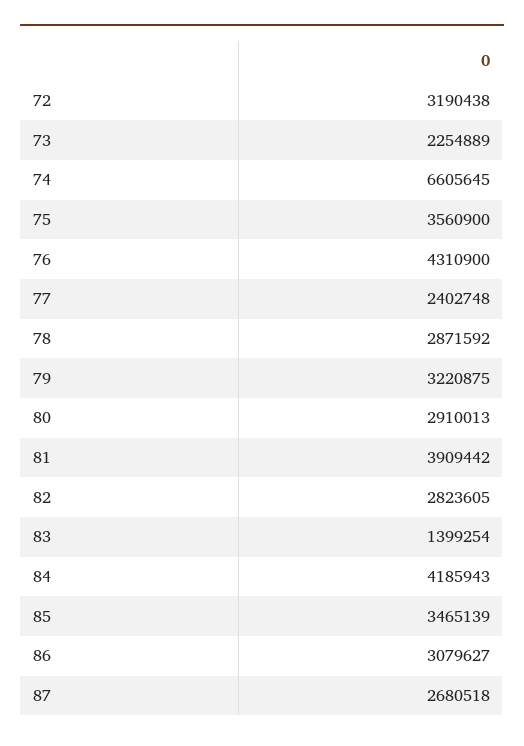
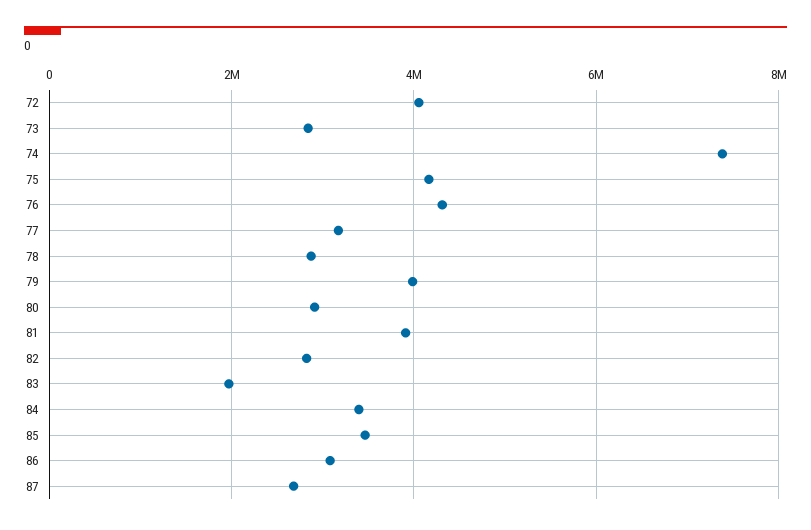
  {
-   "72": 3190438,
+   "72": 4000000,
-   "73": 2254889,
+   "73": 2800000,
-   "74": 6605645,
+   "74": 7400000,
-   "75": 3560900,
+   "75": 4200000,
    "76": 4310900,
-   "77": 2402748,
+   "77": 3200000,
    "78": 2871592,
-   "79": 3220875,
+   "79": 4000000,
    "80": 2910013,
    "81": 3909442,
    "82": 2823605,
-   "83": 1399254,
+   "83": 2000000,
-   "84": 4185943,
+   "84": 3400000,
    "85": 3465139,
    "86": 3079627,
    "87": 2680518
  }

